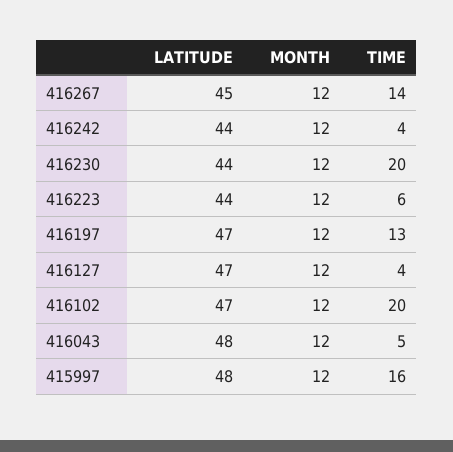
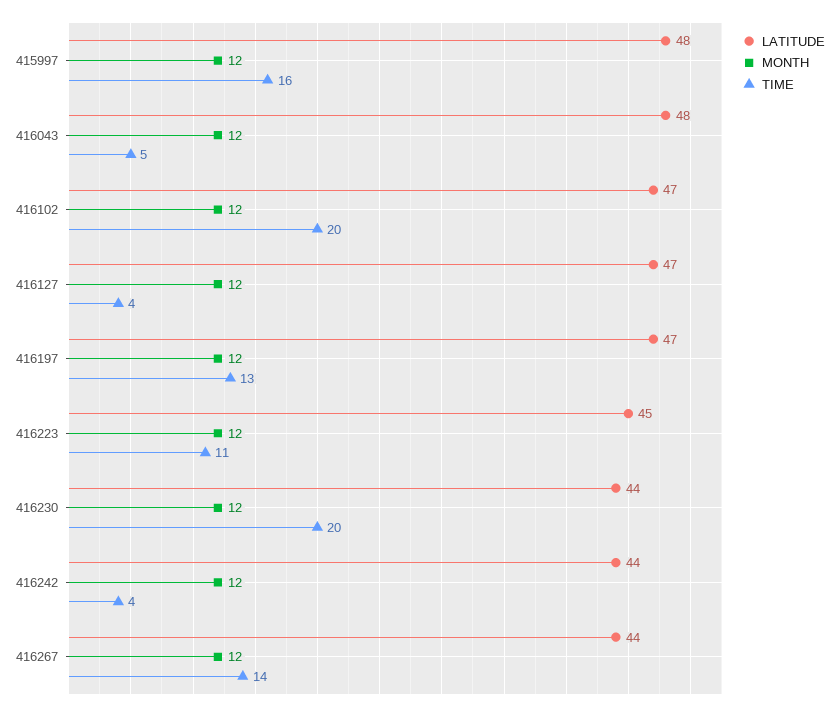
  {
    "LATITUDE": {
-     "416267": 45,
+     "416267": 44,
      "416242": 44,
      "416230": 44,
-     "416223": 44,
+     "416223": 45,
      "416197": 47,
      "416127": 47,
      "416102": 47,
      "416043": 48,
      "415997": 48
    },
    "MONTH": {
      "416267": 12,
      "416242": 12,
      "416230": 12,
      "416223": 12,
      "416197": 12,
      "416127": 12,
      "416102": 12,
      "416043": 12,
      "415997": 12
    },
    "TIME": {
      "416267": 14,
      "416242": 4,
      "416230": 20,
-     "416223": 6,
+     "416223": 11,
      "416197": 13,
      "416127": 4,
      "416102": 20,
      "416043": 5,
      "415997": 16
    }
  }

